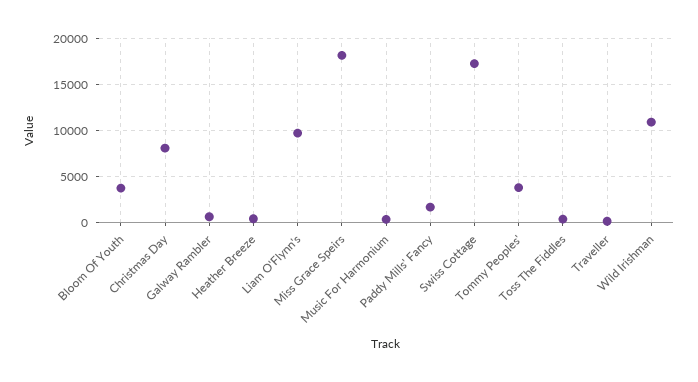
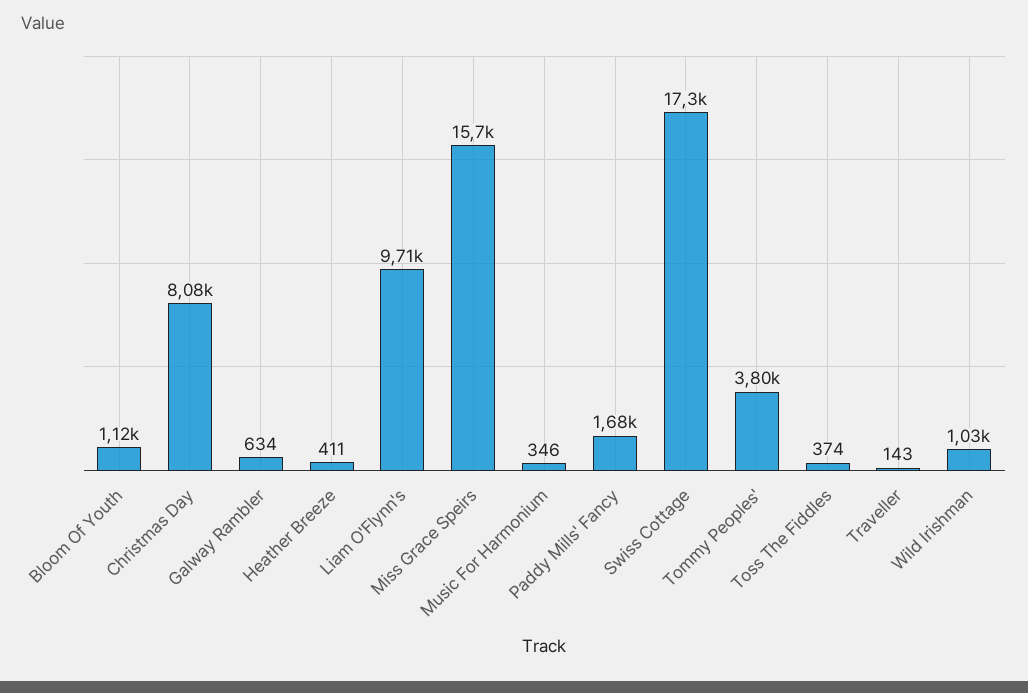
  {
-   "Bloom Of Youth": 4000,
+   "Bloom Of Youth": 1120,
    "Christmas Day": 8080,
    "Galway Rambler": 634,
    "Heather Breeze": 411,
    "Liam O'Flynn's": 9710,
-   "Miss Grace Speirs": 18000,
+   "Miss Grace Speirs": 15700,
    "Music For Harmonium": 346,
    "Paddy Mills' Fancy": 1680,
    "Swiss Cottage": 17300,
    "Tommy Peoples'": 3800,
    "Toss The Fiddles": 374,
    "Traveller": 143,
-   "Wild Irishman": 11000
+   "Wild Irishman": 1030
  }

